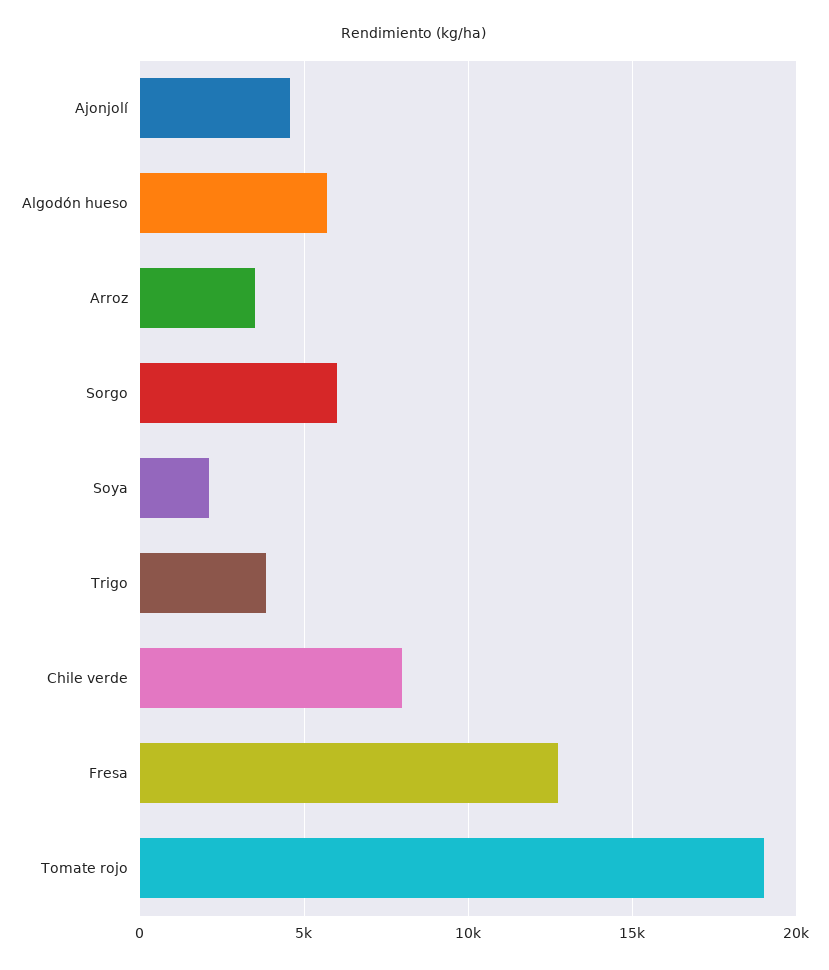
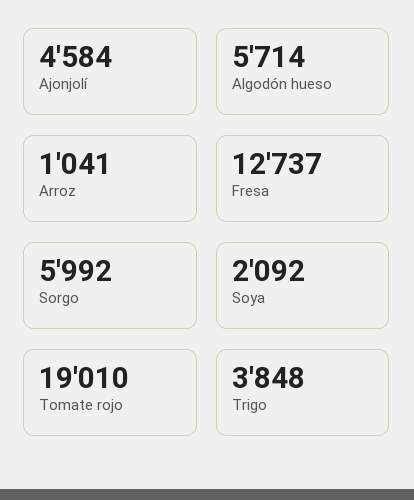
  {
    "Ajonjolí": 4584,
    "Algodón hueso": 5714,
-   "Arroz": 3500,
+   "Arroz": 1041,
    "Sorgo": 5992,
    "Soya": 2092,
    "Trigo": 3848,
-   "Chile verde": 8000,
    "Fresa": 12737,
    "Tomate rojo": 19010
  }

